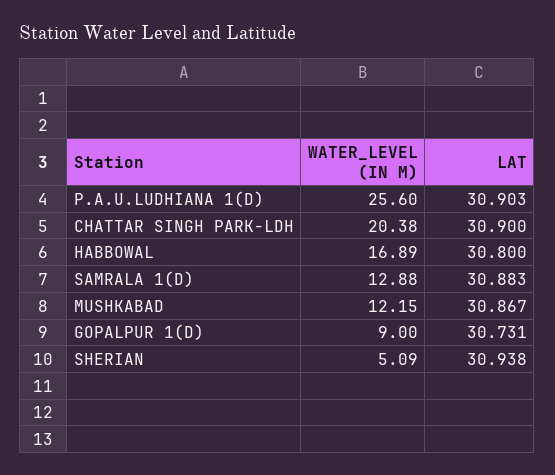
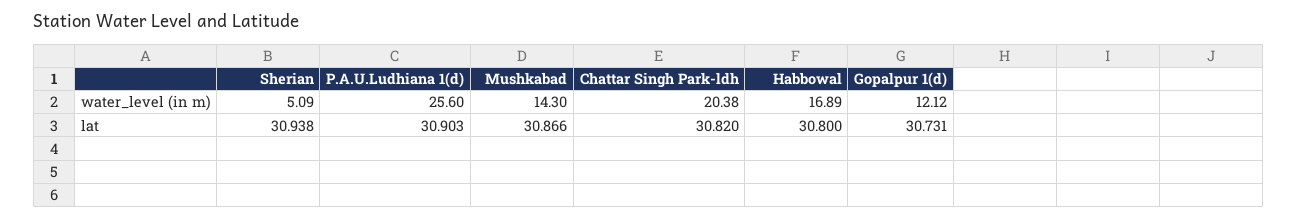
  {
    "WATER_LEVEL (IN M)": {
      "P.A.U.LUDHIANA 1(D)": 25.6,
      "CHATTAR SINGH PARK-LDH": 20.38,
      "HABBOWAL": 16.89,
-     "SAMRALA 1(D)": 12.88,
-     "MUSHKABAD": 12.15,
+     "MUSHKABAD": 14.3,
-     "GOPALPUR 1(D)": 9,
+     "GOPALPUR 1(D)": 12.12,
      "SHERIAN": 5.09
    },
    "LAT": {
      "P.A.U.LUDHIANA 1(D)": 30.903,
-     "CHATTAR SINGH PARK-LDH": 30.9,
+     "CHATTAR SINGH PARK-LDH": 30.82,
      "HABBOWAL": 30.8,
-     "SAMRALA 1(D)": 30.883,
-     "MUSHKABAD": 30.867,
+     "MUSHKABAD": 30.866,
      "GOPALPUR 1(D)": 30.731,
      "SHERIAN": 30.938
    }
  }

